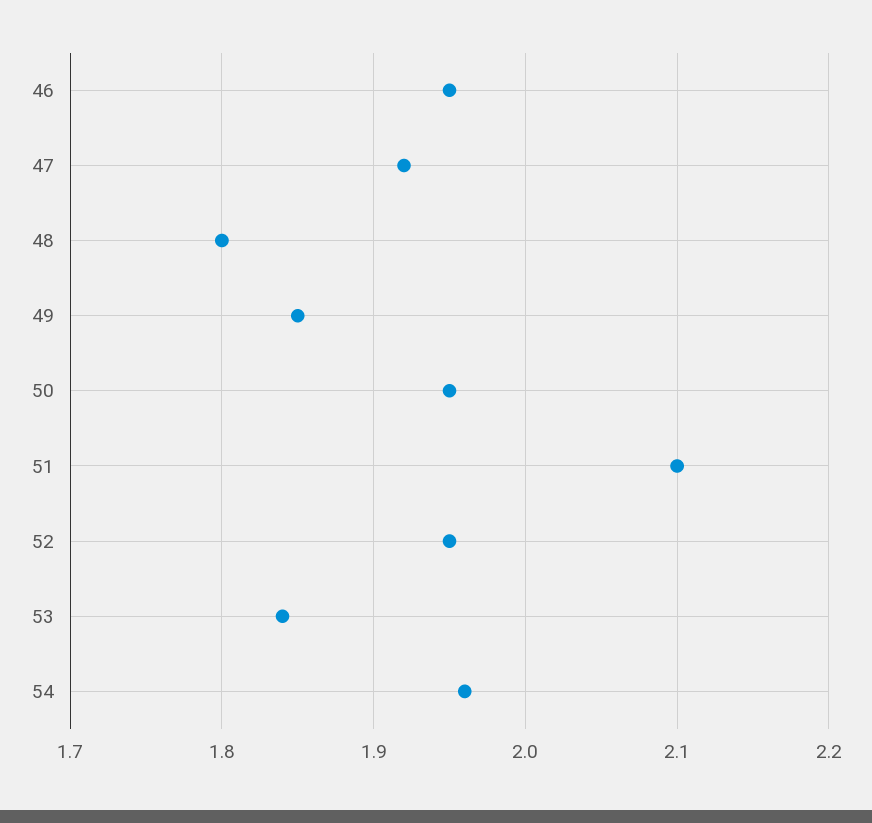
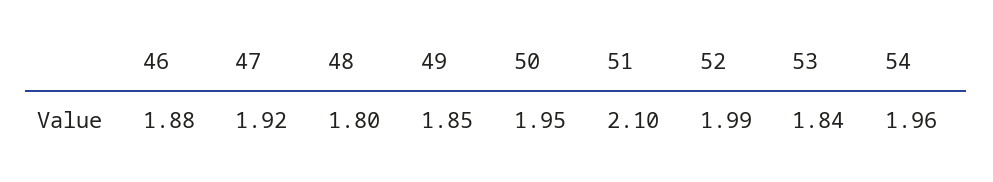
  {
-   "46": 1.95,
+   "46": 1.88,
    "47": 1.92,
    "48": 1.8,
    "49": 1.85,
    "50": 1.95,
    "51": 2.1,
-   "52": 1.95,
+   "52": 1.99,
    "53": 1.84,
    "54": 1.96
  }

